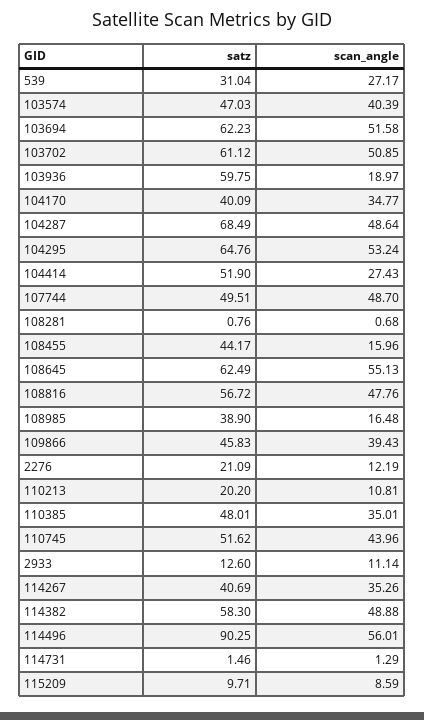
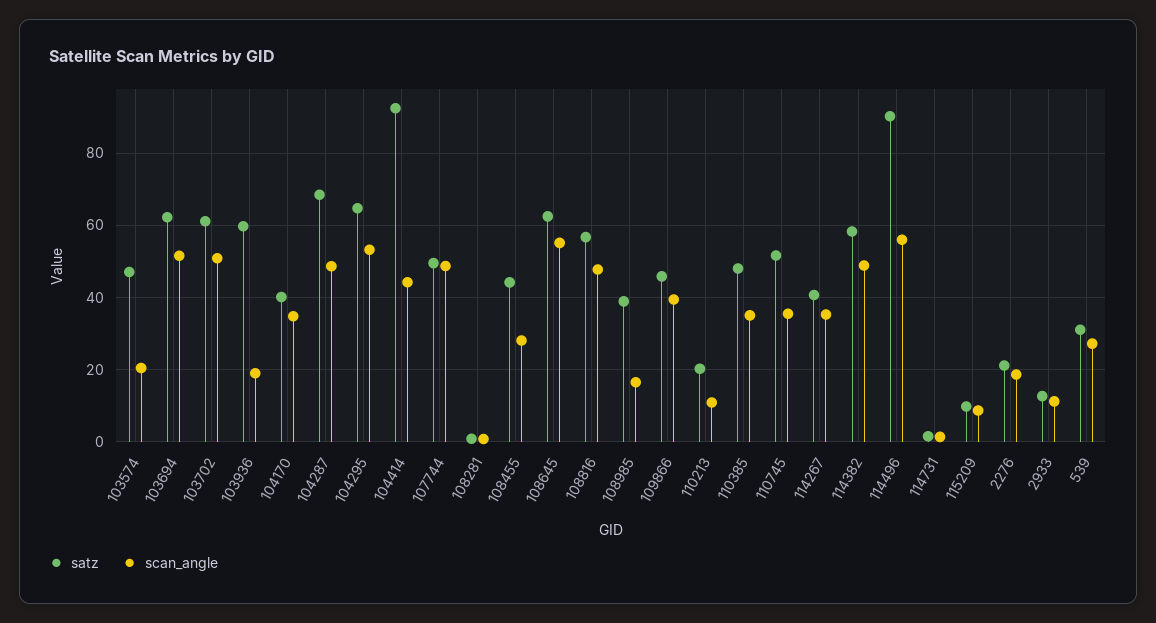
  {
    "satz": {
      "539": 31.04,
      "103574": 47.03,
      "103694": 62.23,
      "103702": 61.12,
      "103936": 59.75,
      "104170": 40.09,
      "104287": 68.49,
      "104295": 64.76,
-     "104414": 51.9,
+     "104414": 92,
      "107744": 49.51,
      "108281": 0.76,
      "108455": 44.17,
      "108645": 62.49,
      "108816": 56.72,
      "108985": 38.9,
      "109866": 45.83,
      "2276": 21.09,
      "110213": 20.2,
      "110385": 48.01,
      "110745": 51.62,
      "2933": 12.6,
      "114267": 40.69,
      "114382": 58.3,
      "114496": 90.25,
      "114731": 1.46,
      "115209": 9.71
    },
    "scan_angle": {
      "539": 27.17,
-     "103574": 40.39,
+     "103574": 20,
      "103694": 51.58,
      "103702": 50.85,
      "103936": 18.97,
      "104170": 34.77,
      "104287": 48.64,
      "104295": 53.24,
-     "104414": 27.43,
+     "104414": 44,
      "107744": 48.7,
      "108281": 0.68,
-     "108455": 15.96,
+     "108455": 28,
      "108645": 55.13,
      "108816": 47.76,
      "108985": 16.48,
      "109866": 39.43,
-     "2276": 12.19,
+     "2276": 18,
      "110213": 10.81,
      "110385": 35.01,
-     "110745": 43.96,
+     "110745": 36,
      "2933": 11.14,
      "114267": 35.26,
      "114382": 48.88,
      "114496": 56.01,
      "114731": 1.29,
      "115209": 8.59
    }
  }

